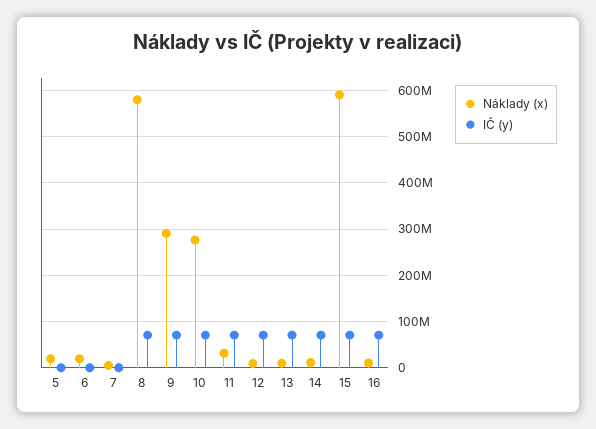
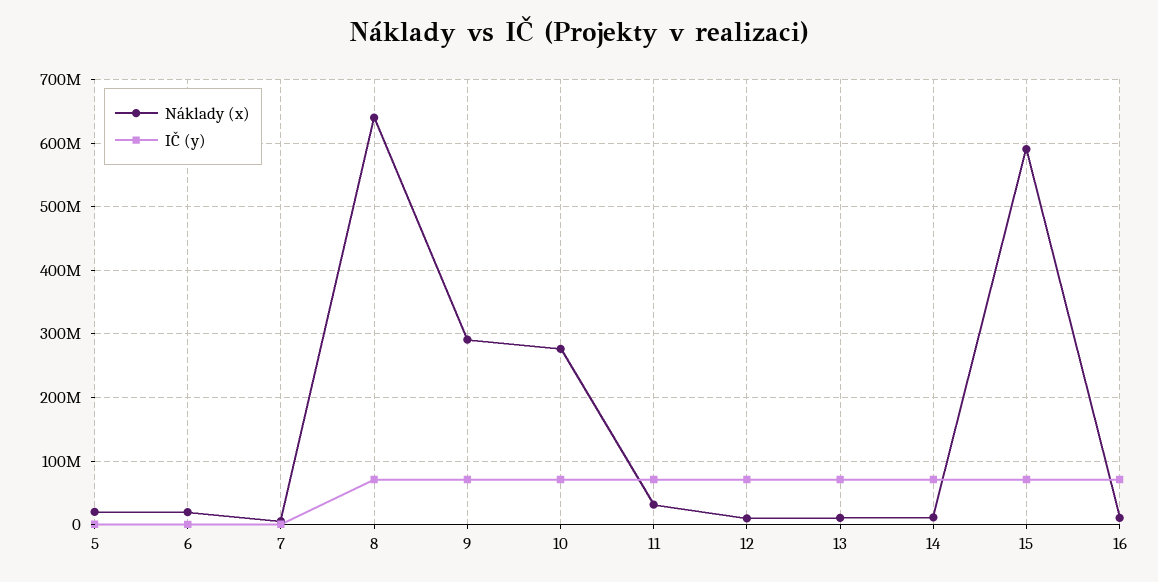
  {
    "Náklady (x)": {
      "5": 20000000,
      "6": 20000000,
      "7": 10000000,
-     "8": 580000000,
+     "8": 640000000,
      "9": 290000000,
      "10": 280000000,
      "11": 30000000,
      "12": 10000000,
      "13": 10000000,
      "14": 10000000,
      "15": 590000000,
      "16": 10000000
    },
    "IČ (y)": {
      "5": 0,
      "6": 0,
      "7": 0,
      "8": 70000000,
      "9": 70000000,
      "10": 70000000,
      "11": 70000000,
      "12": 70000000,
      "13": 70000000,
      "14": 70000000,
      "15": 70000000,
      "16": 70000000
    }
  }

